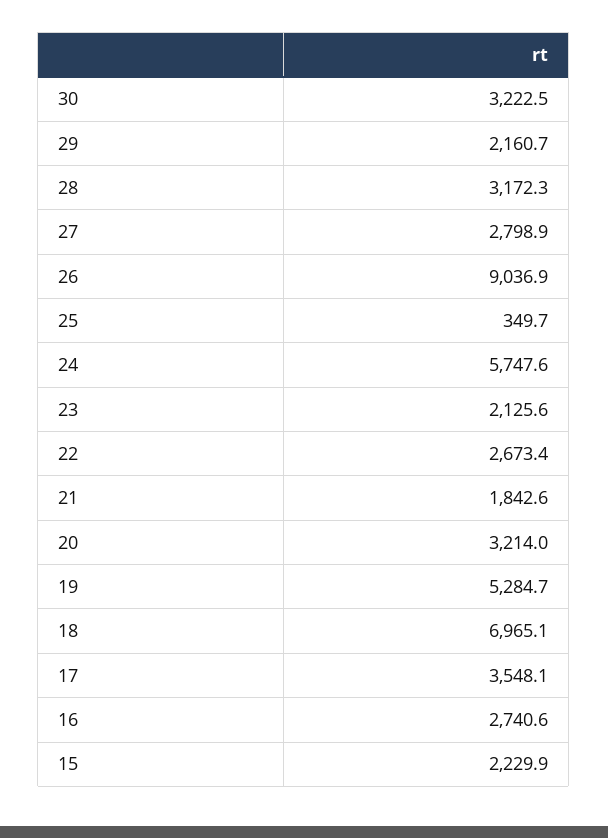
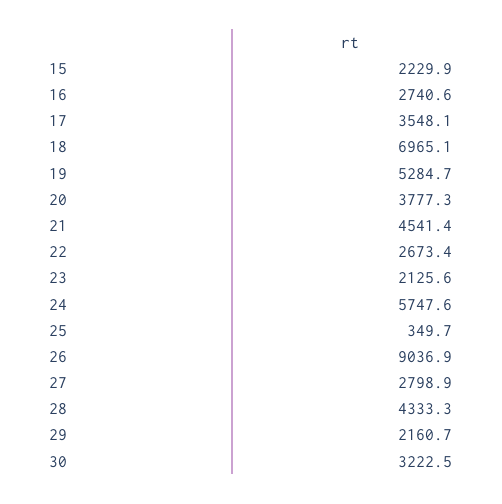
  {
    "30": 3222.5,
    "29": 2160.7,
-   "28": 3172.3,
+   "28": 4333.3,
    "27": 2798.9,
    "26": 9036.9,
    "25": 349.7,
    "24": 5747.6,
    "23": 2125.6,
    "22": 2673.4,
-   "21": 1842.6,
+   "21": 4541.4,
-   "20": 3214,
+   "20": 3777.3,
    "19": 5284.7,
    "18": 6965.1,
    "17": 3548.1,
    "16": 2740.6,
    "15": 2229.9
  }

